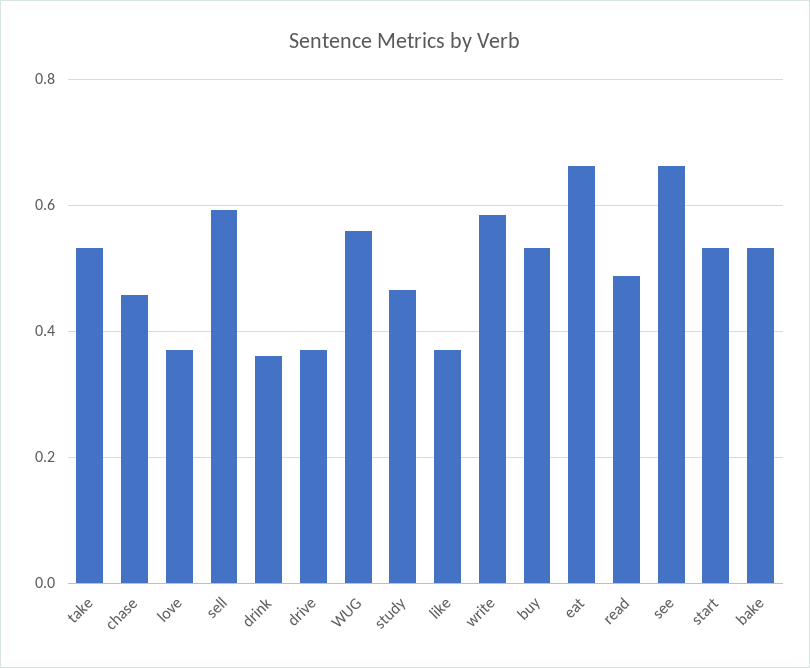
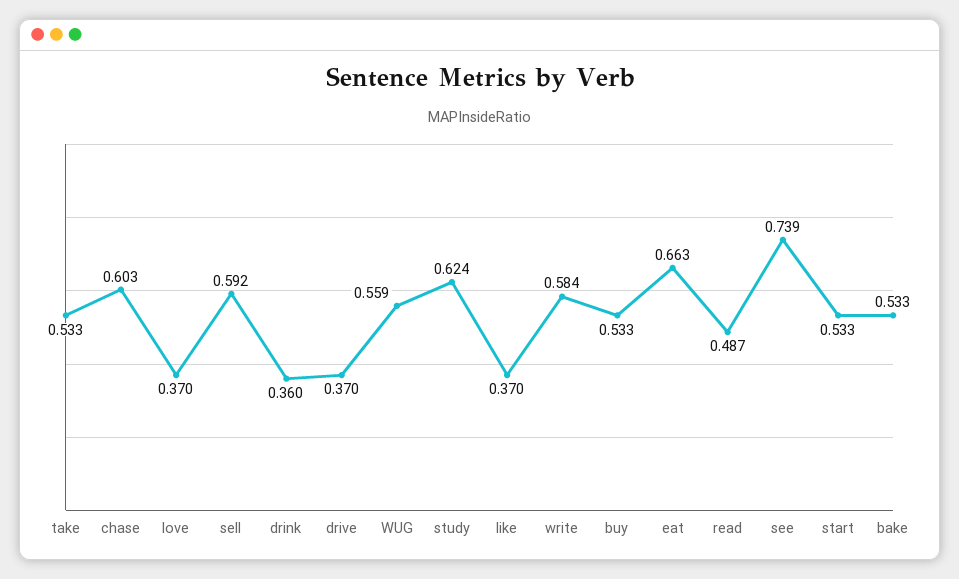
  {
    "take": 0.533,
-   "chase": 0.46,
+   "chase": 0.603,
    "love": 0.37,
    "sell": 0.592,
    "drink": 0.36,
    "drive": 0.37,
    "WUG": 0.559,
-   "study": 0.46,
+   "study": 0.624,
    "like": 0.37,
    "write": 0.584,
    "buy": 0.533,
    "eat": 0.663,
    "read": 0.487,
-   "see": 0.66,
+   "see": 0.739,
    "start": 0.533,
    "bake": 0.533
  }

